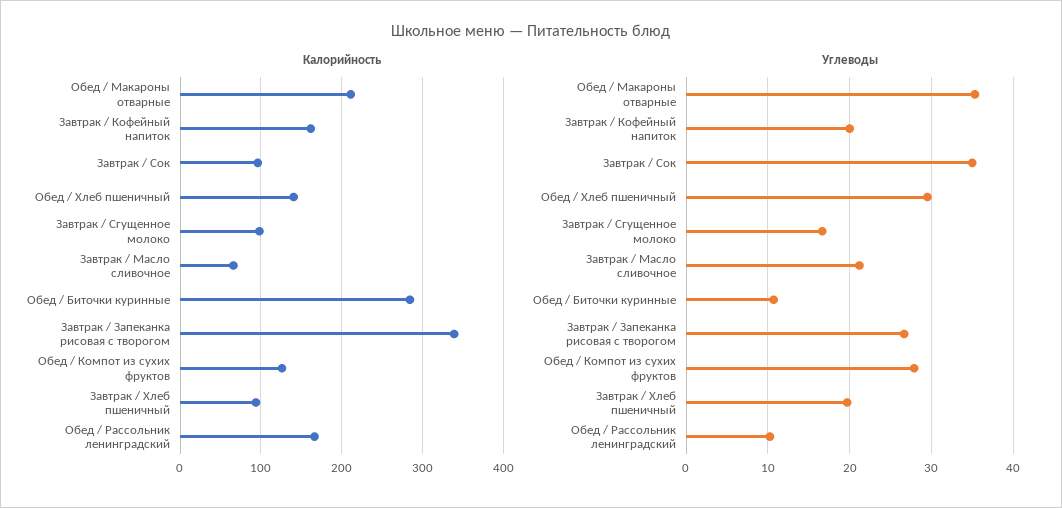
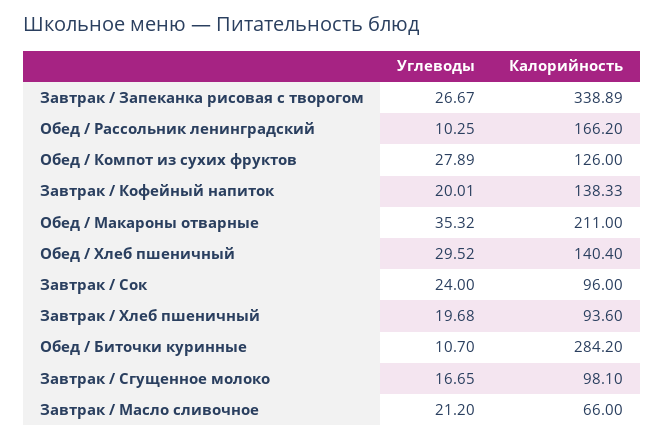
  {
    "Калорийность": {
      "Обед / Макароны отварные": 211,
-     "Завтрак / Кофейный напиток": 160,
+     "Завтрак / Кофейный напиток": 138.33,
      "Завтрак / Сок": 96,
      "Обед / Хлеб пшеничный": 140.4,
      "Завтрак / Сгущенное молоко": 98.1,
      "Завтрак / Масло сливочное": 66,
      "Обед / Биточки куринные": 284.2,
      "Завтрак / Запеканка рисовая с творогом": 338.89,
      "Обед / Компот из сухих фруктов": 126,
      "Завтрак / Хлеб пшеничный": 93.6,
      "Обед / Рассольник ленинградский": 166.2
    },
    "Углеводы": {
      "Обед / Макароны отварные": 35.32,
      "Завтрак / Кофейный напиток": 20.01,
-     "Завтрак / Сок": 35,
+     "Завтрак / Сок": 24,
      "Обед / Хлеб пшеничный": 29.52,
      "Завтрак / Сгущенное молоко": 16.65,
      "Завтрак / Масло сливочное": 21.2,
      "Обед / Биточки куринные": 10.7,
      "Завтрак / Запеканка рисовая с творогом": 26.67,
      "Обед / Компот из сухих фруктов": 27.89,
      "Завтрак / Хлеб пшеничный": 19.68,
      "Обед / Рассольник ленинградский": 10.25
    }
  }

